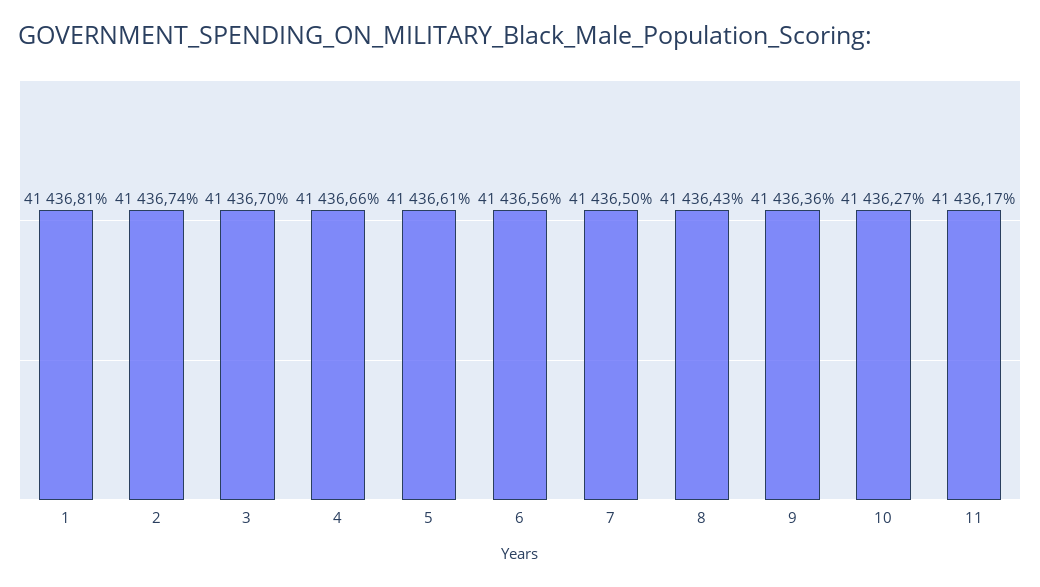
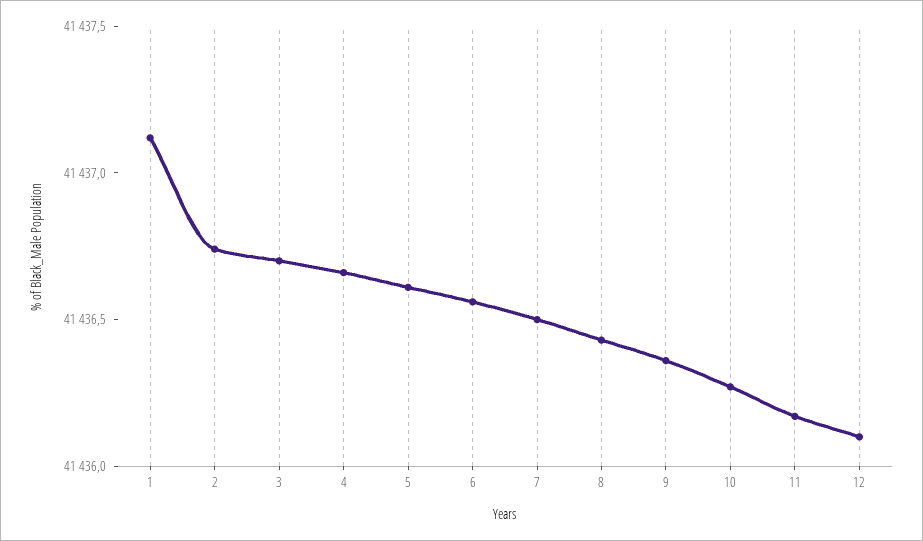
  {
-   "1": 41436.81,
+   "1": 41437.1,
    "2": 41436.74,
    "3": 41436.7,
    "4": 41436.66,
    "5": 41436.61,
    "6": 41436.56,
    "7": 41436.5,
    "8": 41436.43,
    "9": 41436.36,
    "10": 41436.27,
-   "11": 41436.17
+   "11": 41436.17,
+   "12": 41436.1
  }

